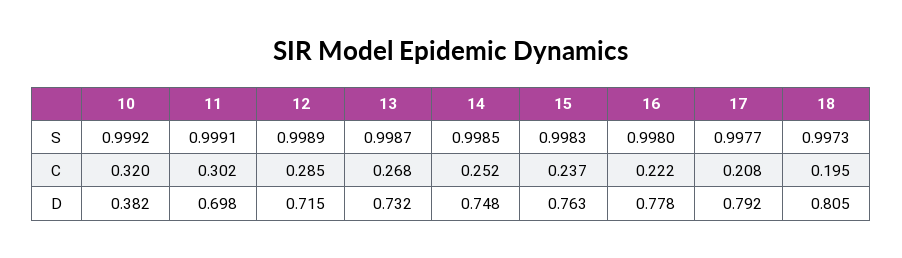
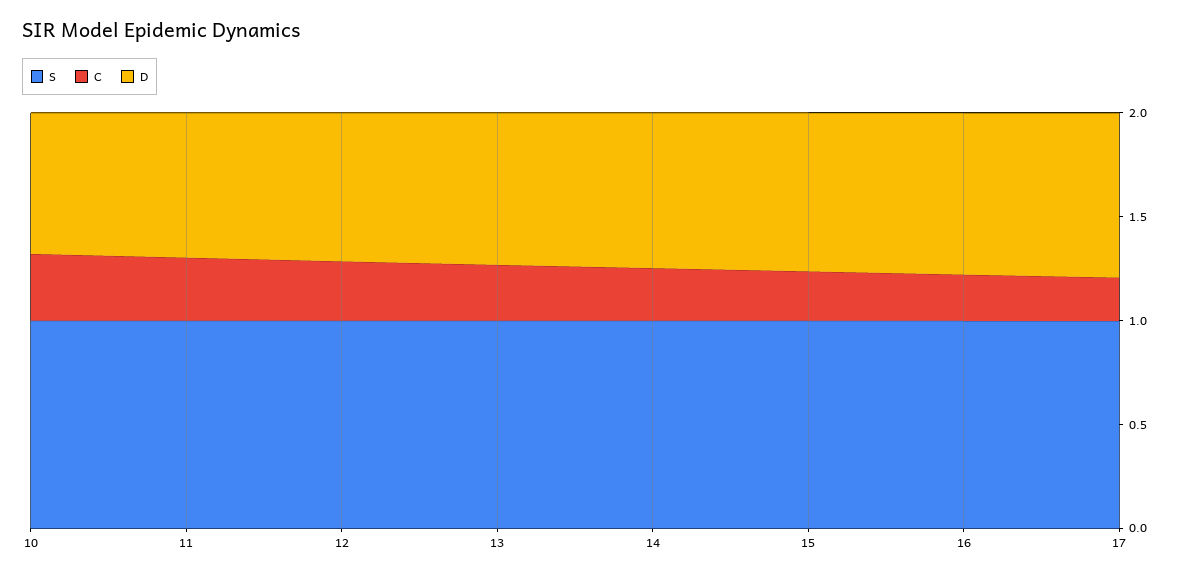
  {
    "S": {
      "10": 0.9992,
      "11": 0.9991,
      "12": 0.9989,
      "13": 0.9987,
      "14": 0.9985,
      "15": 0.9983,
      "16": 0.998,
-     "17": 0.9977,
+     "17": 0.9977
-     "18": 0.9973
    },
    "C": {
      "10": 0.32,
      "11": 0.302,
      "12": 0.285,
      "13": 0.268,
      "14": 0.252,
      "15": 0.237,
      "16": 0.222,
-     "17": 0.208,
+     "17": 0.208
-     "18": 0.195
    },
    "D": {
-     "10": 0.382,
+     "10": 0.7,
      "11": 0.698,
      "12": 0.715,
      "13": 0.732,
      "14": 0.748,
      "15": 0.763,
      "16": 0.778,
-     "17": 0.792,
+     "17": 0.792
-     "18": 0.805
    }
  }

